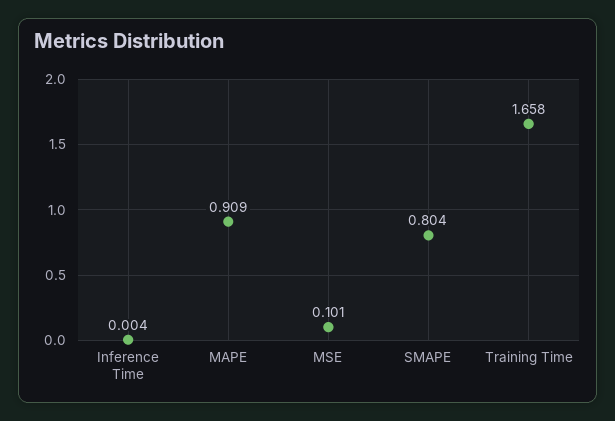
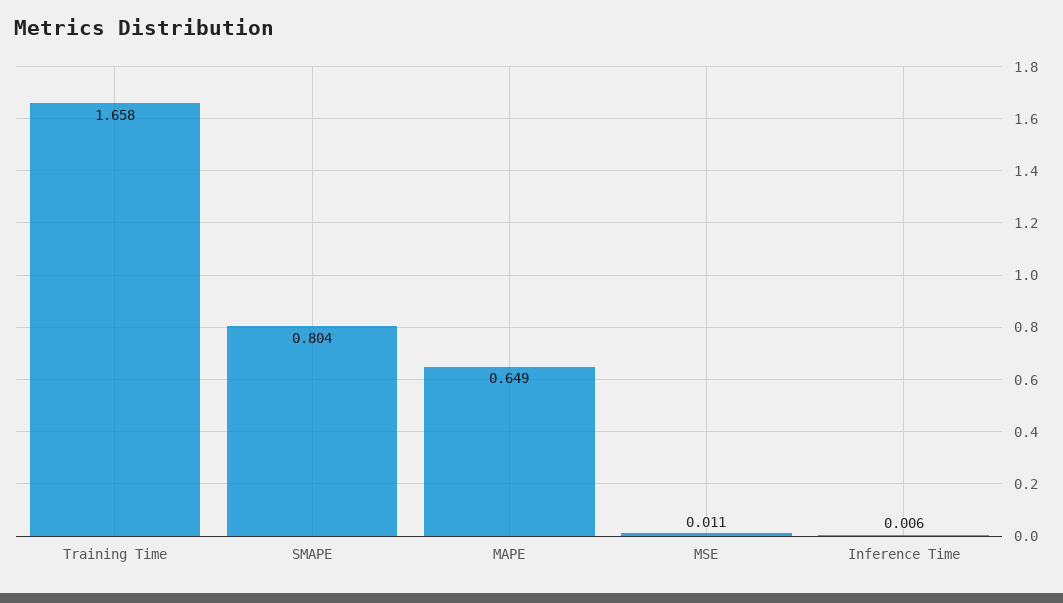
  {
-   "Inference Time": 0.004,
+   "Inference Time": 0.006,
-   "MAPE": 0.909,
+   "MAPE": 0.649,
-   "MSE": 0.101,
+   "MSE": 0.011,
    "SMAPE": 0.804,
    "Training Time": 1.658
  }

